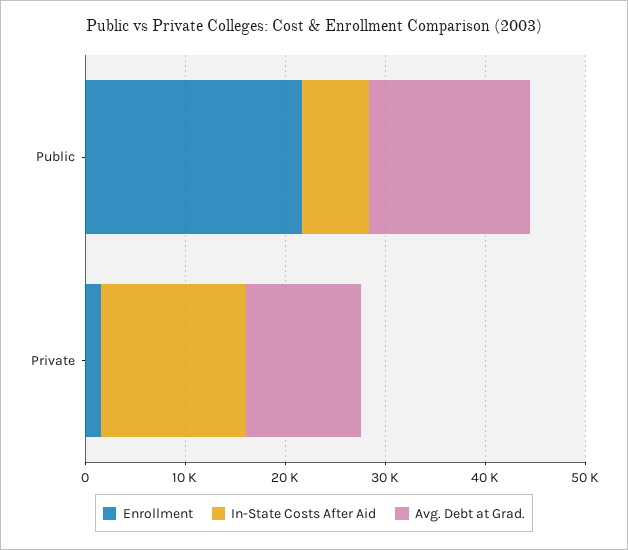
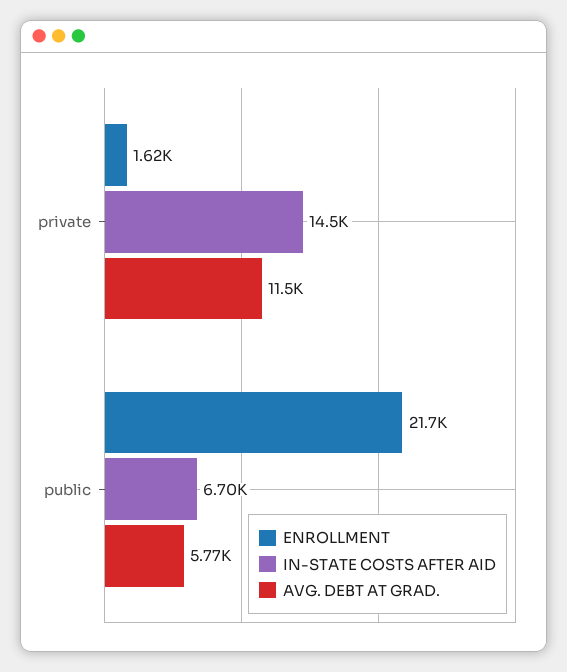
  {
    "Enrollment": {
      "Public": 21700,
      "Private": 1620
    },
    "In-State Costs After Aid": {
      "Public": 6700,
      "Private": 14500
    },
    "Avg. Debt at Grad.": {
-     "Public": 16000,
+     "Public": 5770,
      "Private": 11500
    }
  }

